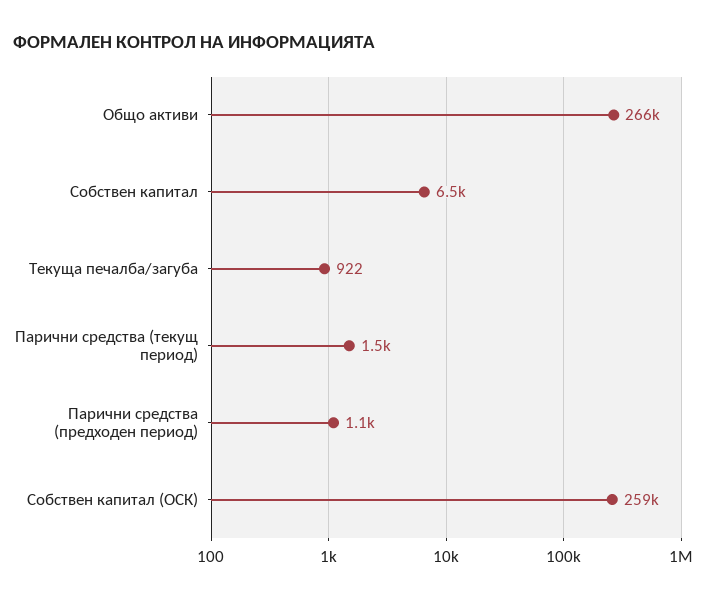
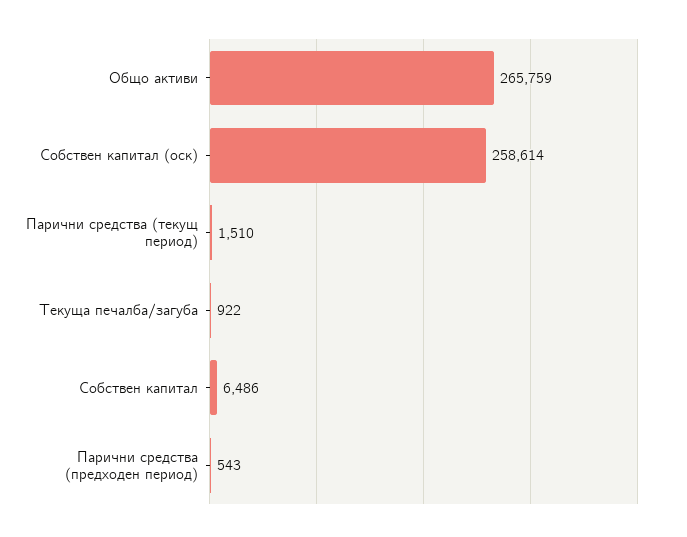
  {
    "Общо активи": 265759,
    "Собствен капитал": 6486,
    "Текуща печалба/загуба": 922,
    "Парични средства (текущ период)": 1510,
-   "Парични средства (предходен период)": 1100,
+   "Парични средства (предходен период)": 543,
    "Собствен капитал (ОСК)": 258614
  }

